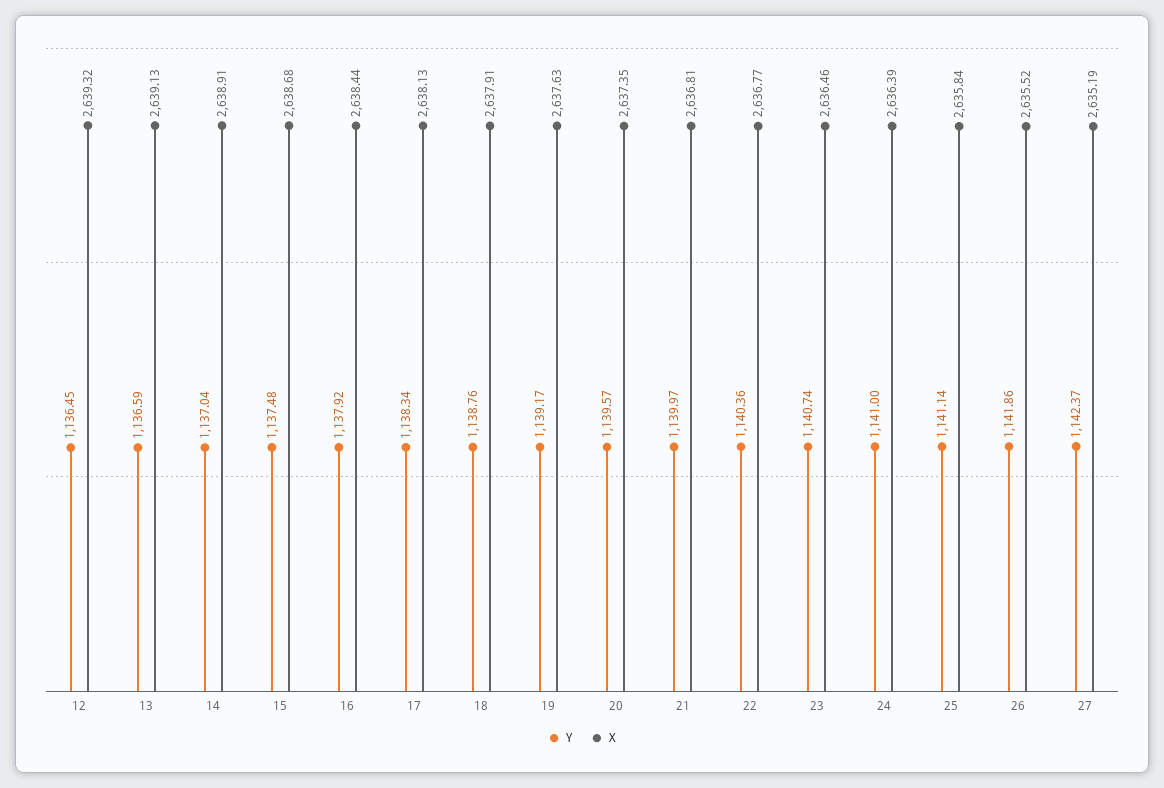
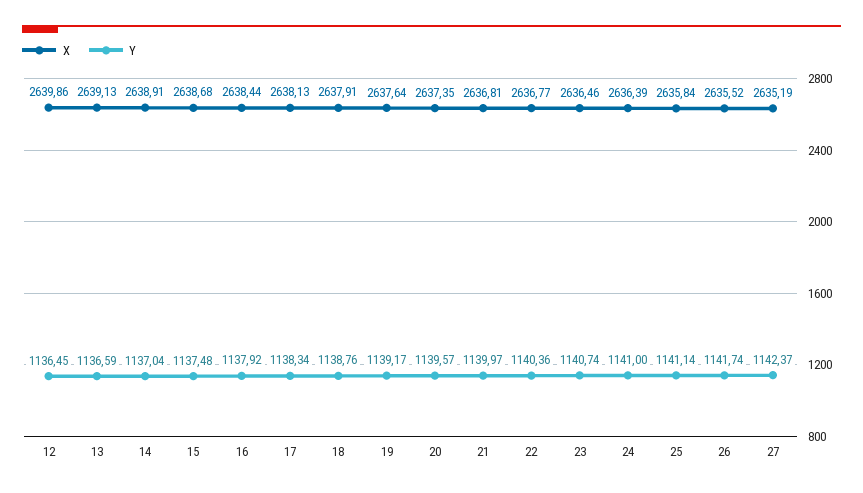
  {
    "Y": {
      "12": 1136.45,
      "13": 1136.59,
      "14": 1137.04,
      "15": 1137.48,
      "16": 1137.92,
      "17": 1138.34,
      "18": 1138.76,
      "19": 1139.17,
      "20": 1139.57,
      "21": 1139.97,
      "22": 1140.36,
      "23": 1140.74,
      "24": 1141,
      "25": 1141.14,
-     "26": 1141.86,
+     "26": 1141.74,
      "27": 1142.37
    },
    "X": {
-     "12": 2639.32,
+     "12": 2639.86,
      "13": 2639.13,
      "14": 2638.91,
      "15": 2638.68,
      "16": 2638.44,
      "17": 2638.13,
      "18": 2637.91,
-     "19": 2637.63,
+     "19": 2637.64,
      "20": 2637.35,
      "21": 2636.81,
      "22": 2636.77,
      "23": 2636.46,
      "24": 2636.39,
      "25": 2635.84,
      "26": 2635.52,
      "27": 2635.19
    }
  }

